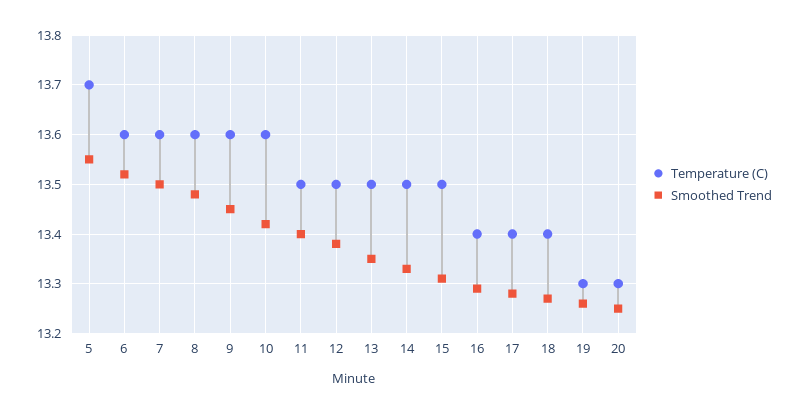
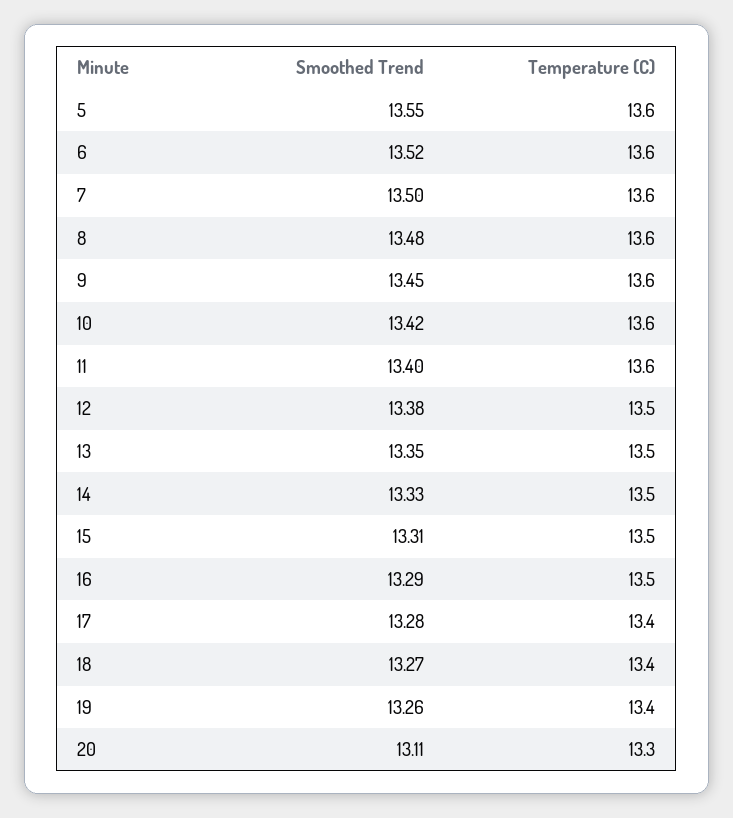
  {
    "Temperature (C)": {
-     "5": 13.7,
+     "5": 13.6,
      "6": 13.6,
      "7": 13.6,
      "8": 13.6,
      "9": 13.6,
      "10": 13.6,
-     "11": 13.5,
+     "11": 13.6,
      "12": 13.5,
      "13": 13.5,
      "14": 13.5,
      "15": 13.5,
-     "16": 13.4,
+     "16": 13.5,
      "17": 13.4,
      "18": 13.4,
-     "19": 13.3,
+     "19": 13.4,
      "20": 13.3
    },
    "Smoothed Trend": {
      "5": 13.55,
      "6": 13.52,
      "7": 13.5,
      "8": 13.48,
      "9": 13.45,
      "10": 13.42,
      "11": 13.4,
      "12": 13.38,
      "13": 13.35,
      "14": 13.33,
      "15": 13.31,
      "16": 13.29,
      "17": 13.28,
      "18": 13.27,
      "19": 13.26,
-     "20": 13.25
+     "20": 13.11
    }
  }

